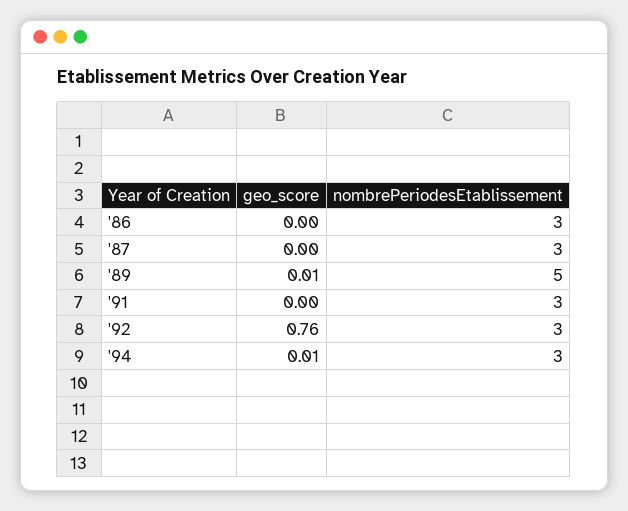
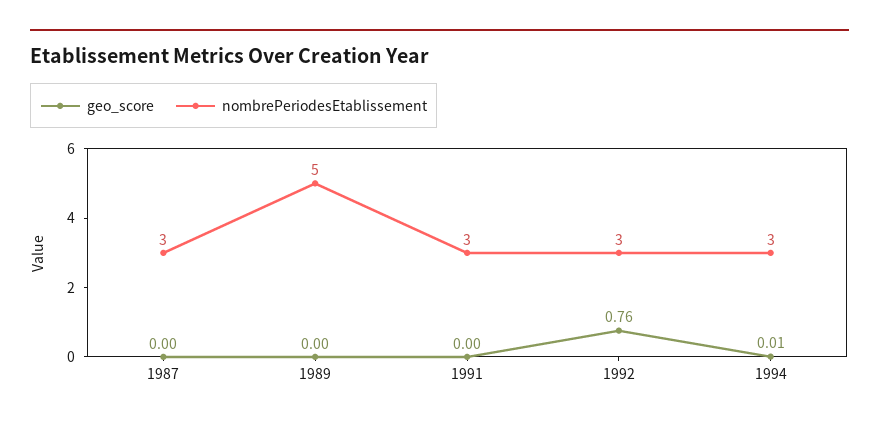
  {
    "geo_score": {
-     "'86": 0,
      "'87": 0,
-     "'89": 0.01,
+     "'89": 0,
      "'91": 0,
      "'92": 0.76,
      "'94": 0.01
    },
    "nombrePeriodesEtablissement": {
-     "'86": 3,
      "'87": 3,
      "'89": 5,
      "'91": 3,
      "'92": 3,
      "'94": 3
    }
  }

